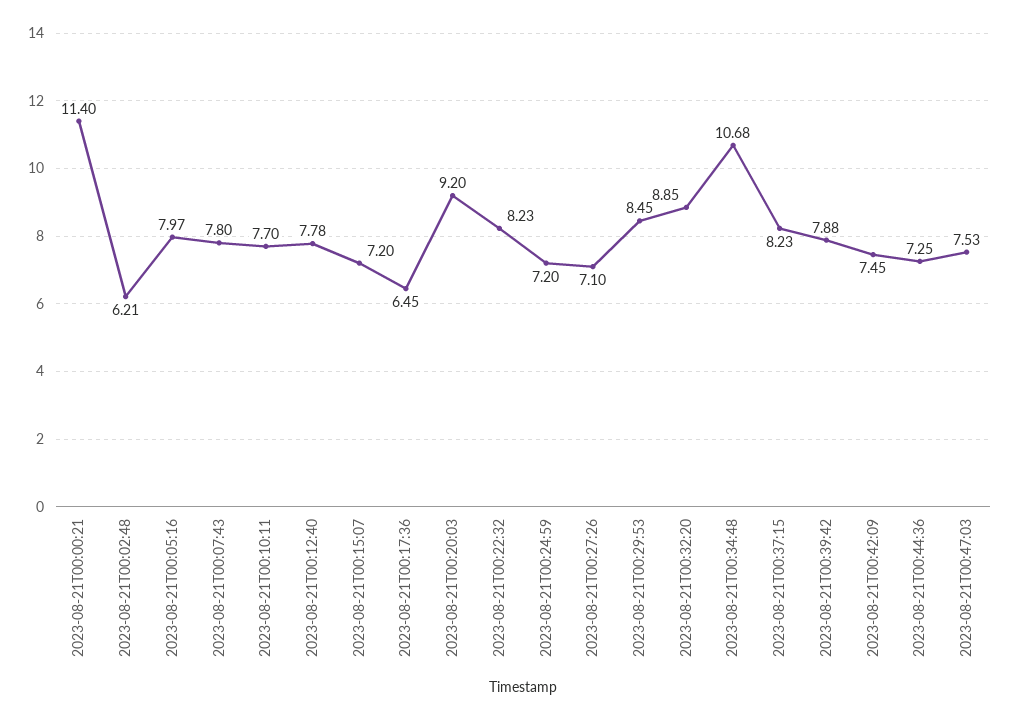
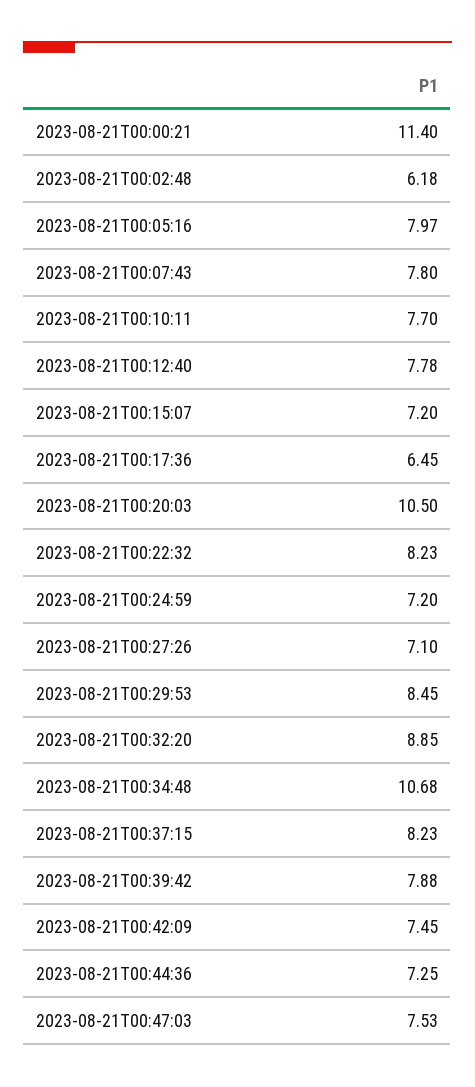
  {
    "2023-08-21T00:00:21": 11.4,
-   "2023-08-21T00:02:48": 6.21,
+   "2023-08-21T00:02:48": 6.18,
    "2023-08-21T00:05:16": 7.97,
    "2023-08-21T00:07:43": 7.8,
    "2023-08-21T00:10:11": 7.7,
    "2023-08-21T00:12:40": 7.78,
    "2023-08-21T00:15:07": 7.2,
    "2023-08-21T00:17:36": 6.45,
-   "2023-08-21T00:20:03": 9.2,
+   "2023-08-21T00:20:03": 10.5,
    "2023-08-21T00:22:32": 8.23,
    "2023-08-21T00:24:59": 7.2,
    "2023-08-21T00:27:26": 7.1,
    "2023-08-21T00:29:53": 8.45,
    "2023-08-21T00:32:20": 8.85,
    "2023-08-21T00:34:48": 10.68,
    "2023-08-21T00:37:15": 8.23,
    "2023-08-21T00:39:42": 7.88,
    "2023-08-21T00:42:09": 7.45,
    "2023-08-21T00:44:36": 7.25,
    "2023-08-21T00:47:03": 7.53
  }

